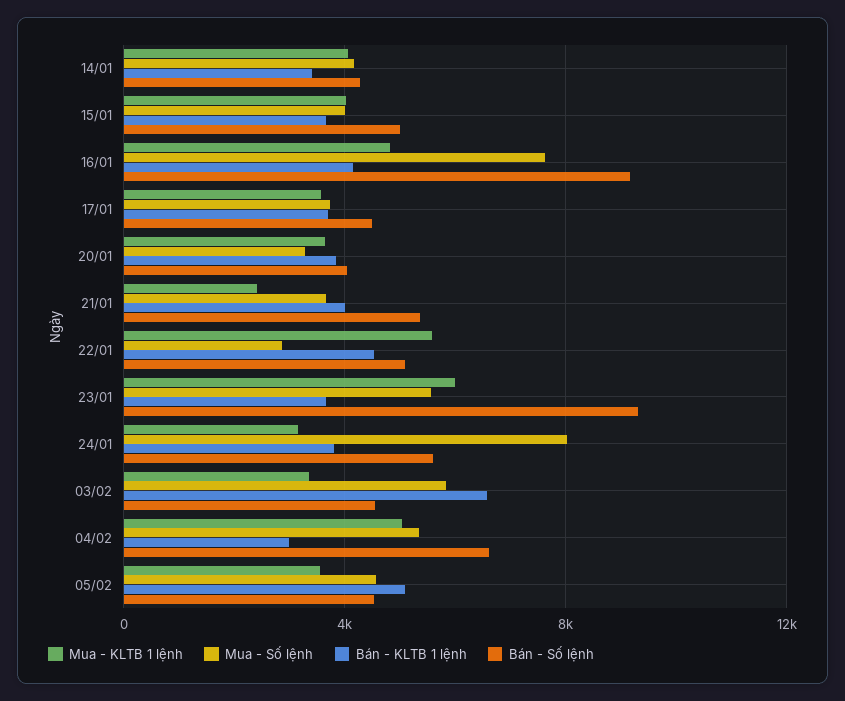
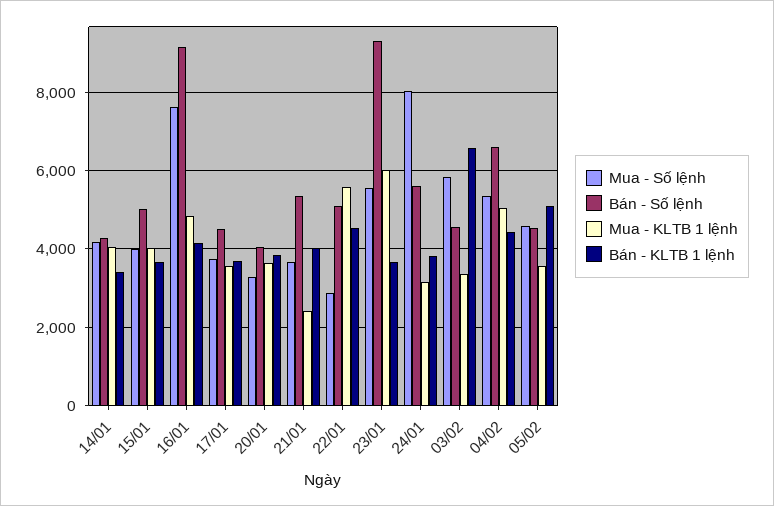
  {
    "Mua - KLTB 1 lệnh": {
      "14/01": 4000,
      "15/01": 4000,
      "16/01": 4800,
      "17/01": 3600,
      "20/01": 3600,
      "21/01": 2400,
      "22/01": 5600,
      "23/01": 6000,
      "24/01": 3200,
      "03/02": 3400,
      "04/02": 5000,
      "05/02": 3600
    },
    "Mua - Số lệnh": {
      "14/01": 4200,
      "15/01": 4000,
      "16/01": 7600,
      "17/01": 3800,
      "20/01": 3200,
      "21/01": 3600,
      "22/01": 2800,
      "23/01": 5600,
      "24/01": 8000,
      "03/02": 5800,
      "04/02": 5400,
      "05/02": 4600
    },
    "Bán - KLTB 1 lệnh": {
      "14/01": 3400,
      "15/01": 3600,
      "16/01": 4200,
      "17/01": 3600,
      "20/01": 3800,
      "21/01": 4000,
      "22/01": 4600,
      "23/01": 3600,
      "24/01": 3800,
      "03/02": 6600,
-     "04/02": 3000,
+     "04/02": 4400,
      "05/02": 5000
    },
    "Bán - Số lệnh": {
      "14/01": 4200,
      "15/01": 5000,
      "16/01": 9200,
      "17/01": 4600,
      "20/01": 4000,
      "21/01": 5400,
      "22/01": 5000,
      "23/01": 9400,
      "24/01": 5600,
      "03/02": 4600,
      "04/02": 6600,
      "05/02": 4600
    }
  }

